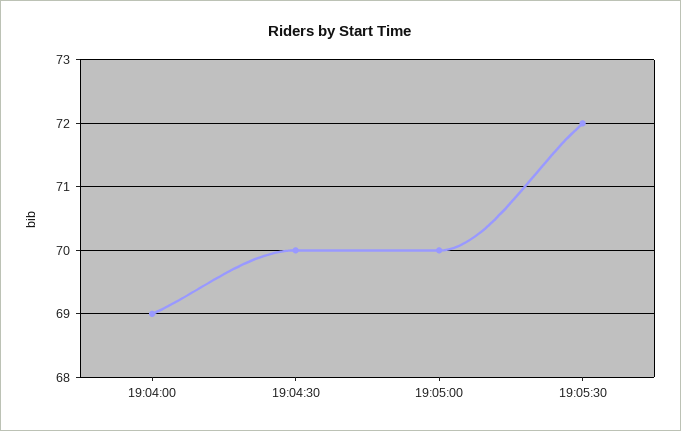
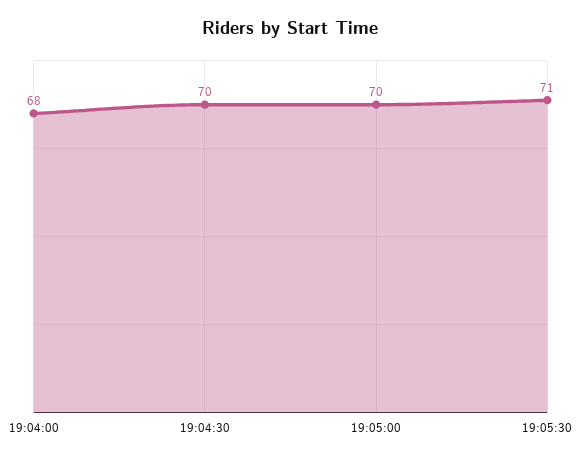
  {
-   "19:04:00": 69,
+   "19:04:00": 68,
    "19:04:30": 70,
    "19:05:00": 70,
-   "19:05:30": 72
+   "19:05:30": 71
  }

